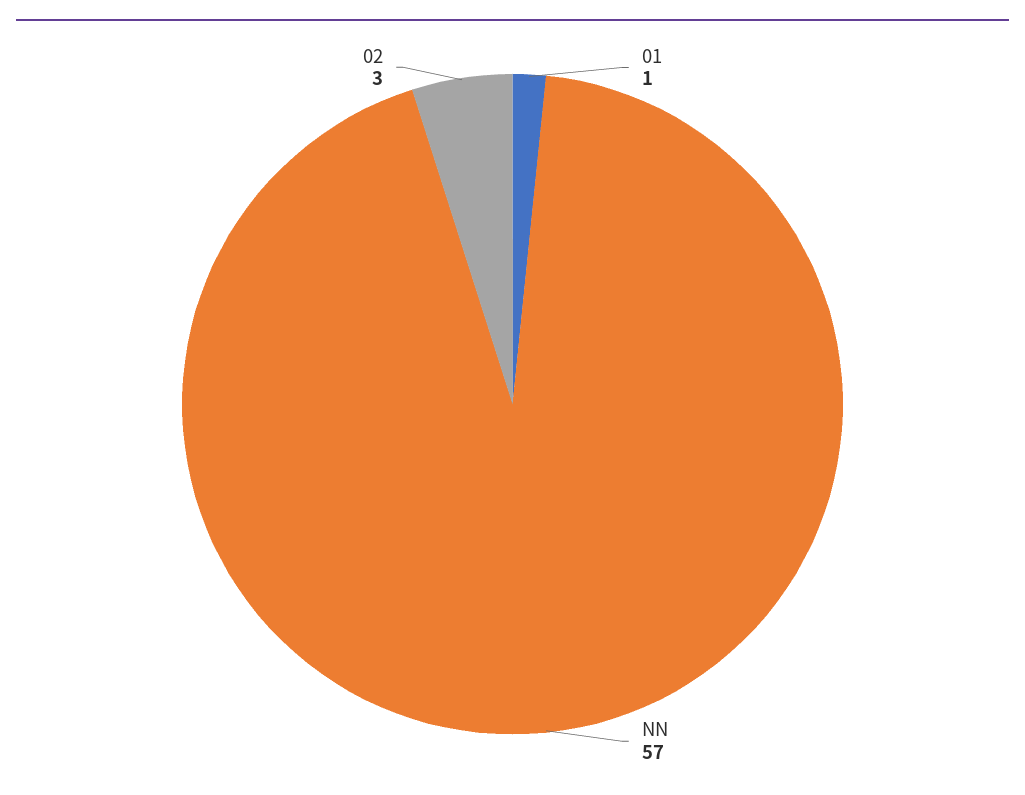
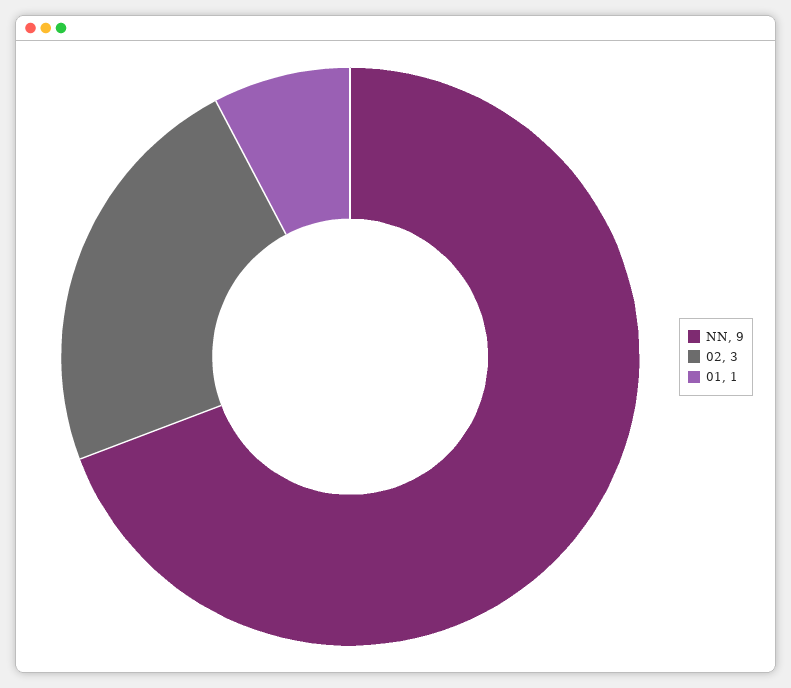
  {
    "01": 1,
-   "NN": 57,
+   "NN": 9,
    "02": 3
  }

